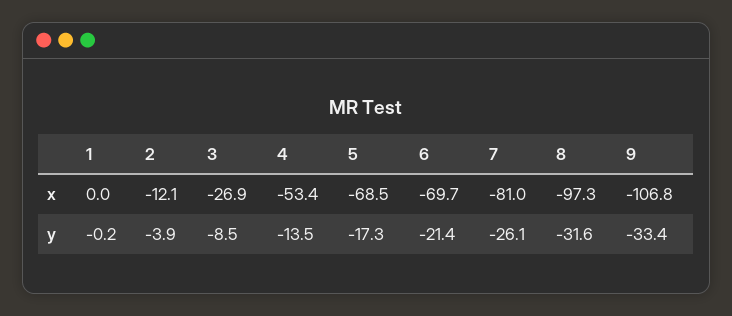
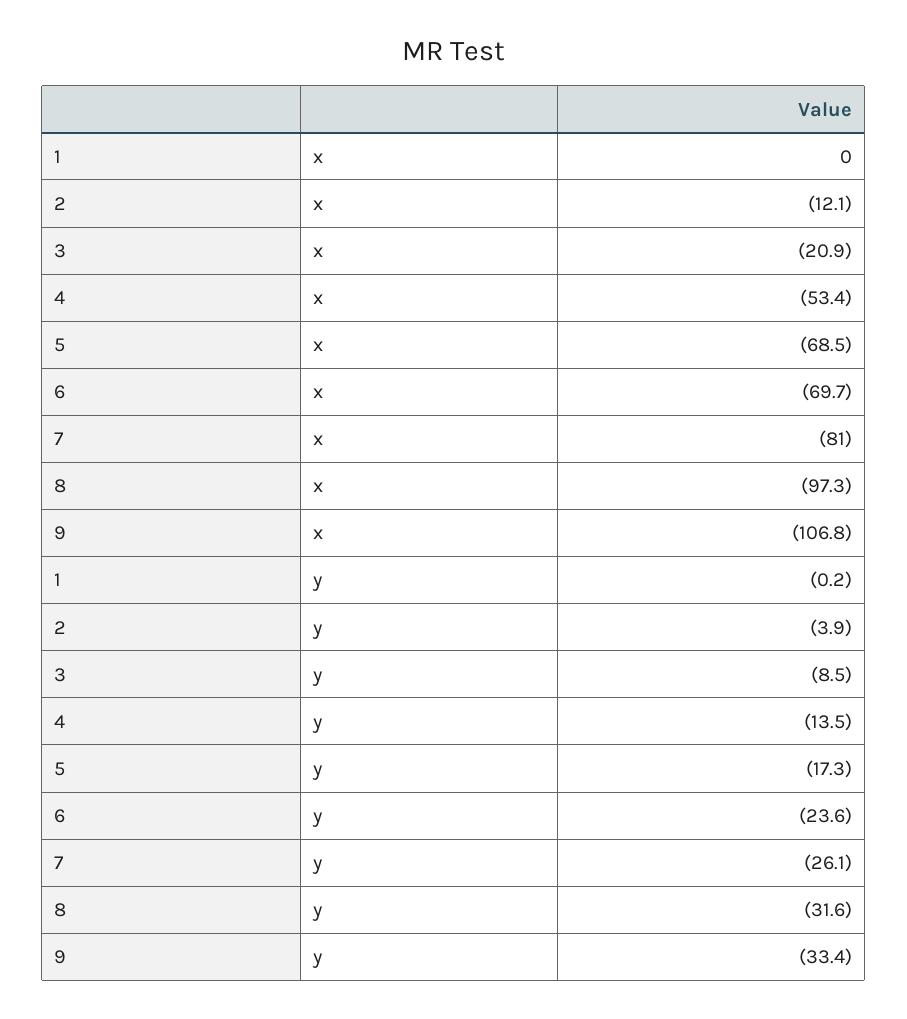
  {
    "1": {
      "x": 0,
      "y": -0.2
    },
    "2": {
      "x": -12.1,
      "y": -3.9
    },
    "3": {
-     "x": -26.9,
+     "x": -20.9,
      "y": -8.5
    },
    "4": {
      "x": -53.4,
      "y": -13.5
    },
    "5": {
      "x": -68.5,
      "y": -17.3
    },
    "6": {
      "x": -69.7,
-     "y": -21.4
+     "y": -23.6
    },
    "7": {
      "x": -81,
      "y": -26.1
    },
    "8": {
      "x": -97.3,
      "y": -31.6
    },
    "9": {
      "x": -106.8,
      "y": -33.4
    }
  }

